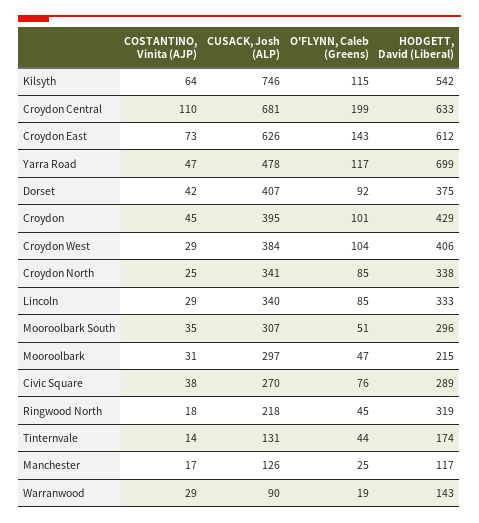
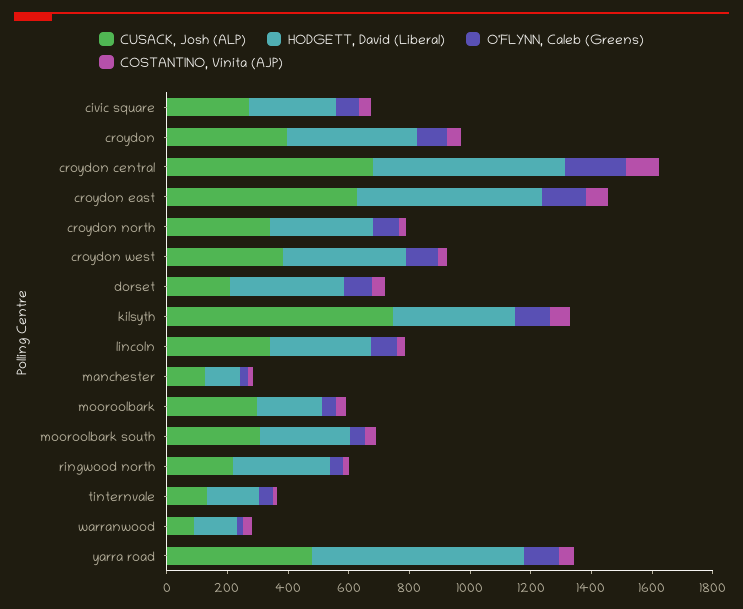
  {
    "COSTANTINO, Vinita (AJP)": {
      "Kilsyth": 64,
      "Croydon Central": 110,
      "Croydon East": 73,
      "Yarra Road": 47,
      "Dorset": 42,
      "Croydon": 45,
      "Croydon West": 29,
      "Croydon North": 25,
      "Lincoln": 29,
      "Mooroolbark South": 35,
      "Mooroolbark": 31,
      "Civic Square": 38,
      "Ringwood North": 18,
      "Tinternvale": 14,
      "Manchester": 17,
      "Warranwood": 29
    },
    "CUSACK, Josh (ALP)": {
      "Kilsyth": 746,
      "Croydon Central": 681,
      "Croydon East": 626,
      "Yarra Road": 478,
-     "Dorset": 407,
+     "Dorset": 200,
      "Croydon": 395,
      "Croydon West": 384,
      "Croydon North": 341,
      "Lincoln": 340,
      "Mooroolbark South": 307,
      "Mooroolbark": 297,
      "Civic Square": 270,
      "Ringwood North": 218,
      "Tinternvale": 131,
      "Manchester": 126,
      "Warranwood": 90
    },
    "O'FLYNN, Caleb (Greens)": {
      "Kilsyth": 115,
      "Croydon Central": 199,
      "Croydon East": 143,
      "Yarra Road": 117,
      "Dorset": 92,
      "Croydon": 101,
      "Croydon West": 104,
      "Croydon North": 85,
      "Lincoln": 85,
      "Mooroolbark South": 51,
      "Mooroolbark": 47,
      "Civic Square": 76,
      "Ringwood North": 45,
      "Tinternvale": 44,
      "Manchester": 25,
      "Warranwood": 19
    },
    "HODGETT, David (Liberal)": {
-     "Kilsyth": 542,
+     "Kilsyth": 400,
      "Croydon Central": 633,
      "Croydon East": 612,
      "Yarra Road": 699,
      "Dorset": 375,
      "Croydon": 429,
      "Croydon West": 406,
      "Croydon North": 338,
      "Lincoln": 333,
      "Mooroolbark South": 296,
      "Mooroolbark": 215,
      "Civic Square": 289,
      "Ringwood North": 319,
      "Tinternvale": 174,
      "Manchester": 117,
      "Warranwood": 143
    }
  }

